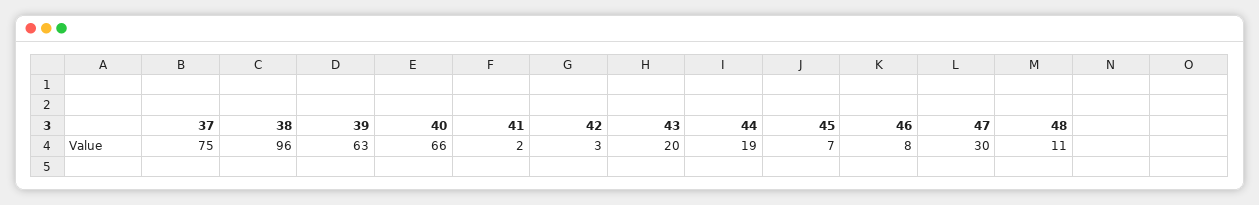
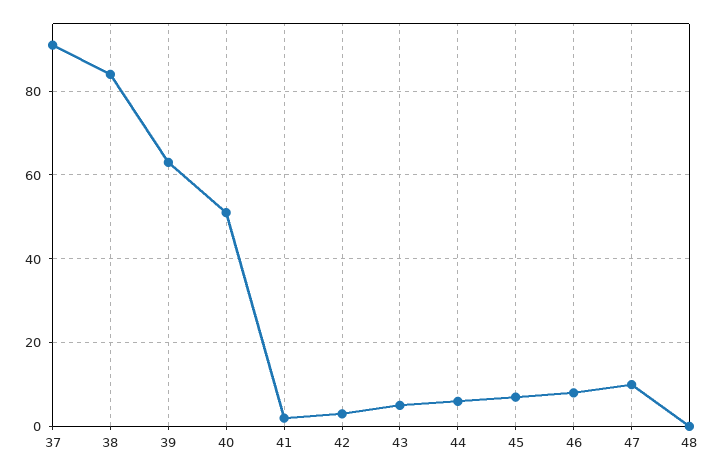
  {
-   "37": 75,
+   "37": 90,
-   "38": 96,
+   "38": 85,
    "39": 63,
-   "40": 66,
+   "40": 50,
    "41": 2,
    "42": 3,
-   "43": 20,
+   "43": 5,
-   "44": 19,
+   "44": 5,
    "45": 7,
    "46": 8,
-   "47": 30,
+   "47": 10,
-   "48": 11
+   "48": 0
  }

